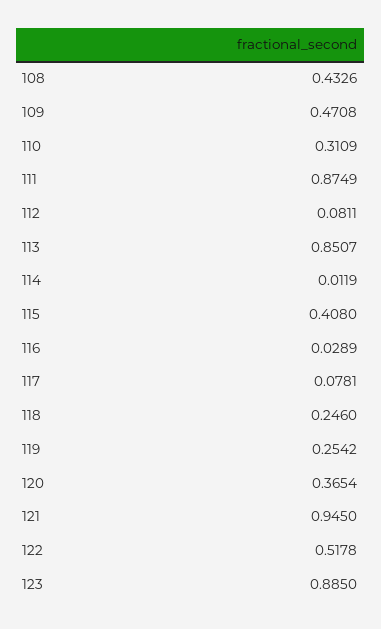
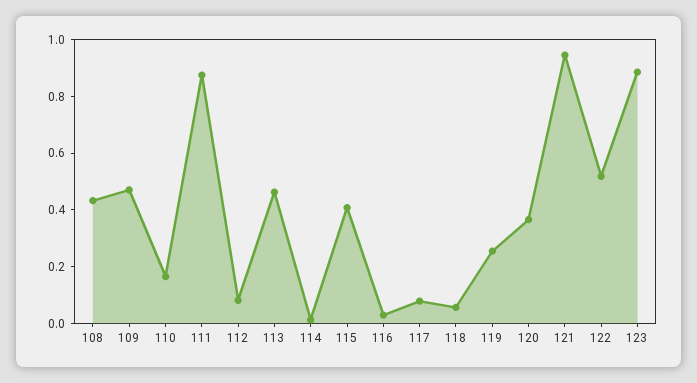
  {
    "108": 0.4326,
    "109": 0.4708,
-   "110": 0.3109,
+   "110": 0.15,
    "111": 0.8749,
    "112": 0.0811,
-   "113": 0.8507,
+   "113": 0.45,
    "114": 0.0119,
    "115": 0.408,
    "116": 0.0289,
    "117": 0.0781,
-   "118": 0.246,
+   "118": 0.05,
    "119": 0.2542,
    "120": 0.3654,
    "121": 0.945,
    "122": 0.5178,
    "123": 0.885
  }

